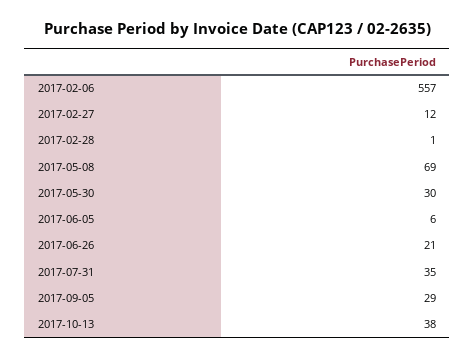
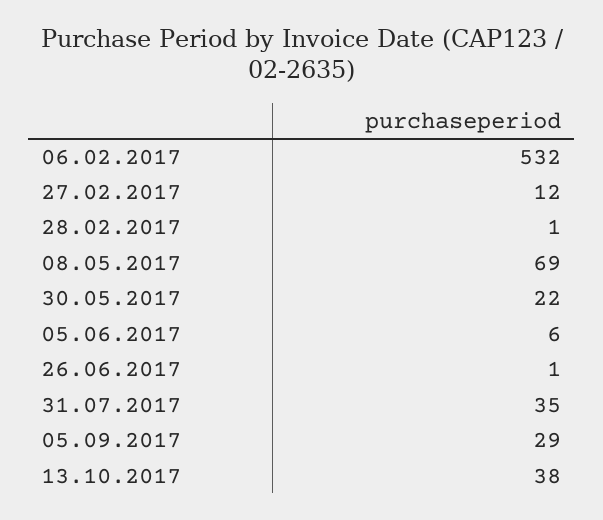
  {
-   "2017-02-06": 557,
+   "2017-02-06": 532,
    "2017-02-27": 12,
    "2017-02-28": 1,
    "2017-05-08": 69,
-   "2017-05-30": 30,
+   "2017-05-30": 22,
    "2017-06-05": 6,
-   "2017-06-26": 21,
+   "2017-06-26": 1,
    "2017-07-31": 35,
    "2017-09-05": 29,
    "2017-10-13": 38
  }

